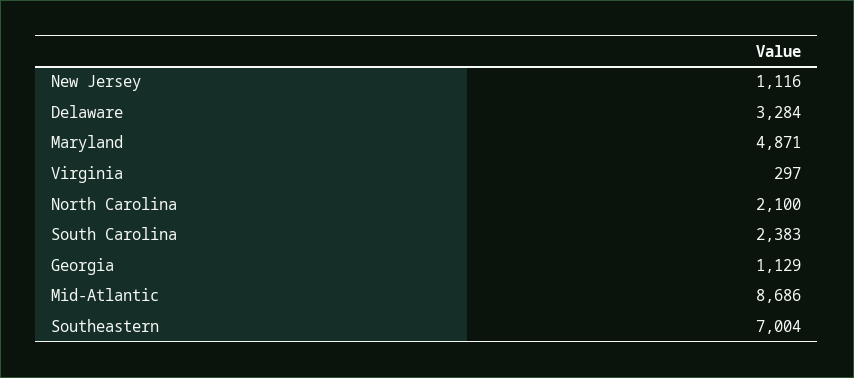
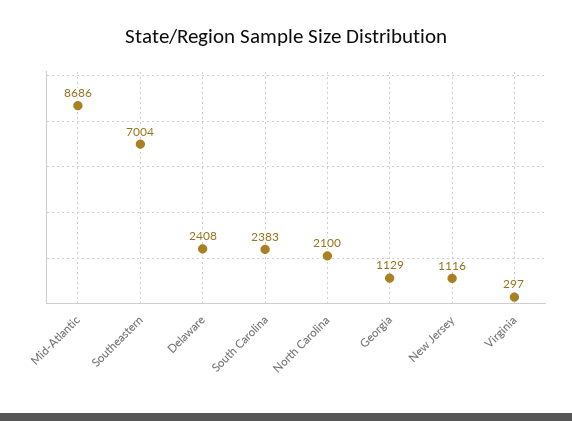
  {
    "New Jersey": 1116,
-   "Delaware": 3284,
+   "Delaware": 2408,
-   "Maryland": 4871,
    "Virginia": 297,
    "North Carolina": 2100,
    "South Carolina": 2383,
    "Georgia": 1129,
    "Mid-Atlantic": 8686,
    "Southeastern": 7004
  }

